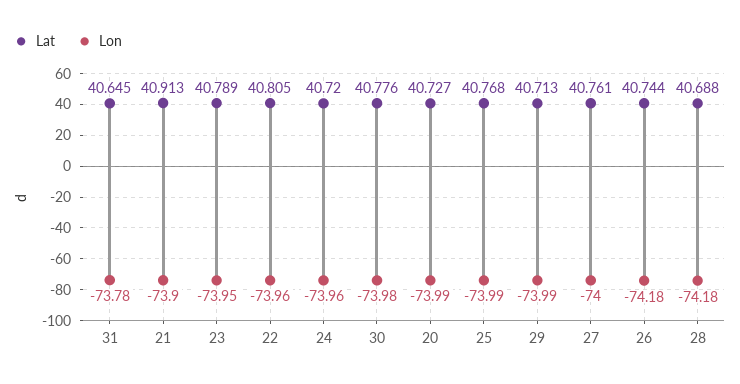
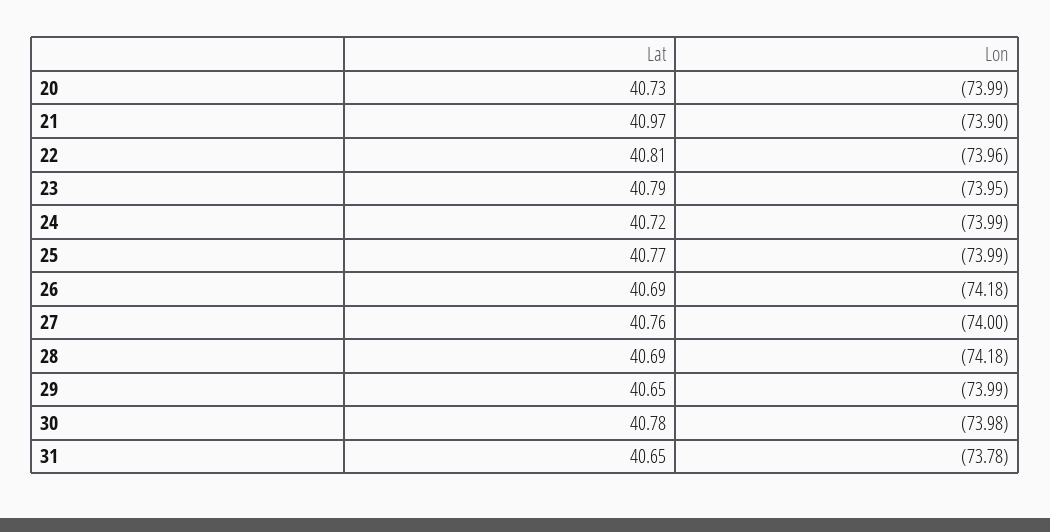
  {
    "Lat": {
      "31": 40.645,
-     "21": 40.913,
+     "21": 40.97,
      "23": 40.789,
      "22": 40.805,
      "24": 40.72,
      "30": 40.776,
      "20": 40.727,
      "25": 40.768,
-     "29": 40.713,
+     "29": 40.65,
      "27": 40.761,
-     "26": 40.744,
+     "26": 40.69,
      "28": 40.688
    },
    "Lon": {
      "31": -73.78,
      "21": -73.9,
      "23": -73.95,
      "22": -73.96,
-     "24": -73.96,
+     "24": -73.99,
      "30": -73.98,
      "20": -73.99,
      "25": -73.99,
      "29": -73.99,
      "27": -74,
      "26": -74.18,
      "28": -74.18
    }
  }

